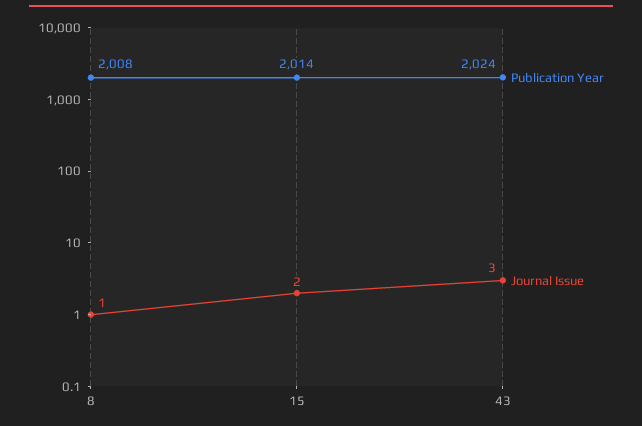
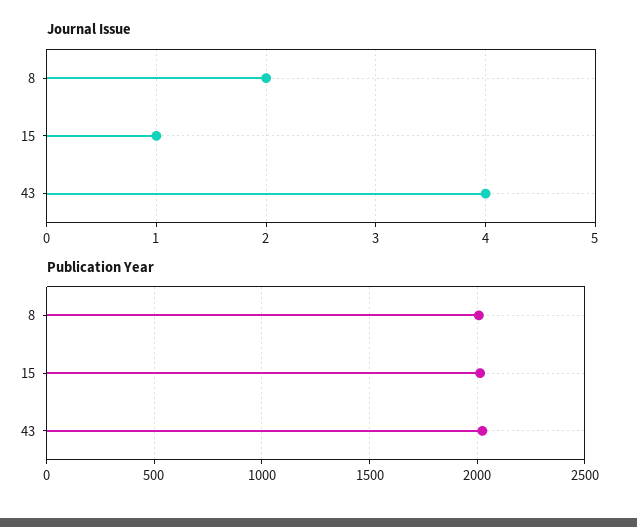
  {
    "Publication Year": {
      "8": 2008,
      "15": 2014,
      "43": 2024
    },
    "Journal Issue": {
-     "8": 1,
+     "8": 2,
-     "15": 2,
+     "15": 1,
-     "43": 3
+     "43": 4
    }
  }

